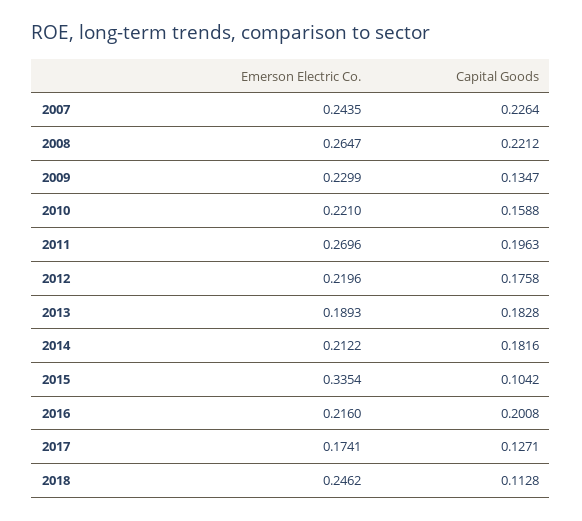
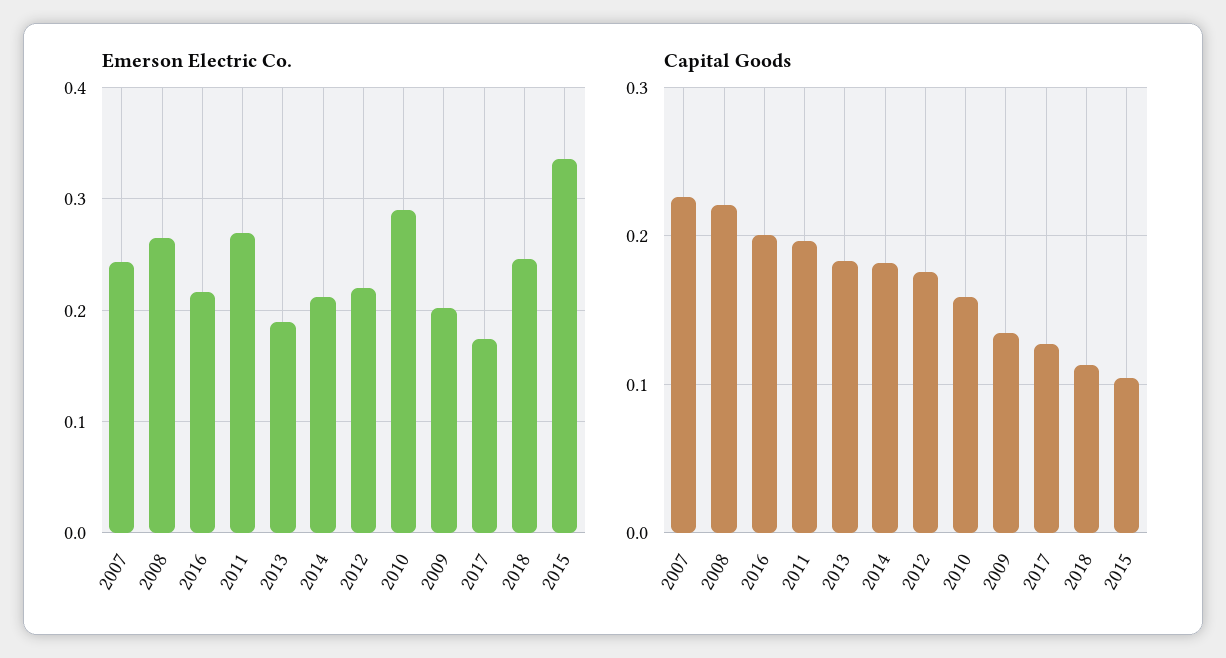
  {
    "Emerson Electric Co.": {
      "2007": 0.2435,
      "2008": 0.2647,
-     "2009": 0.2299,
+     "2009": 0.2,
-     "2010": 0.221,
+     "2010": 0.29,
      "2011": 0.2696,
      "2012": 0.2196,
      "2013": 0.1893,
      "2014": 0.2122,
      "2015": 0.3354,
      "2016": 0.216,
      "2017": 0.1741,
      "2018": 0.2462
    },
    "Capital Goods": {
      "2007": 0.2264,
      "2008": 0.2212,
      "2009": 0.1347,
      "2010": 0.1588,
      "2011": 0.1963,
      "2012": 0.1758,
      "2013": 0.1828,
      "2014": 0.1816,
      "2015": 0.1042,
      "2016": 0.2008,
      "2017": 0.1271,
      "2018": 0.1128
    }
  }

